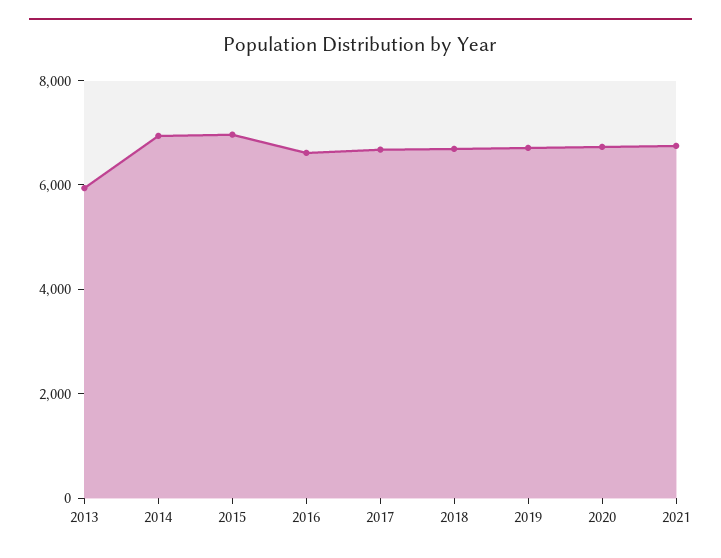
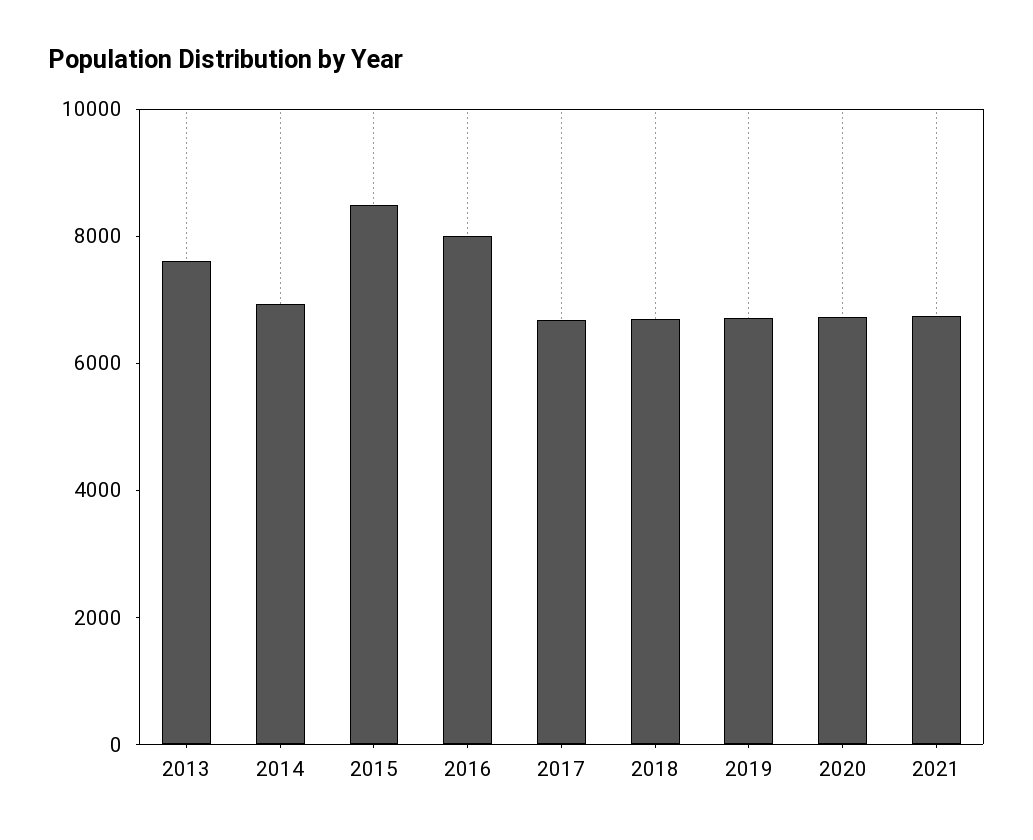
  {
-   "2013": 6000,
+   "2013": 7500,
    "2014": 7000,
-   "2015": 7000,
+   "2015": 8500,
-   "2016": 6500,
+   "2016": 8000,
    "2017": 6500,
    "2018": 6500,
    "2019": 6500,
    "2020": 6500,
    "2021": 6500
  }

